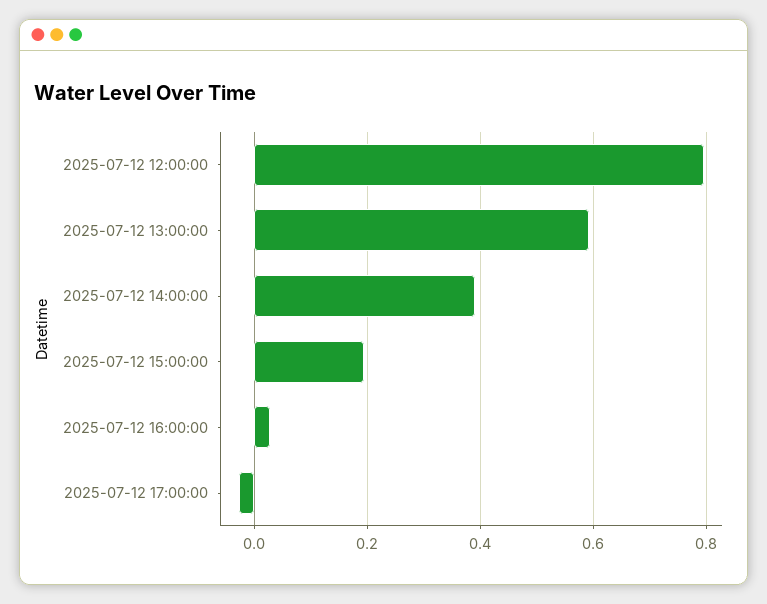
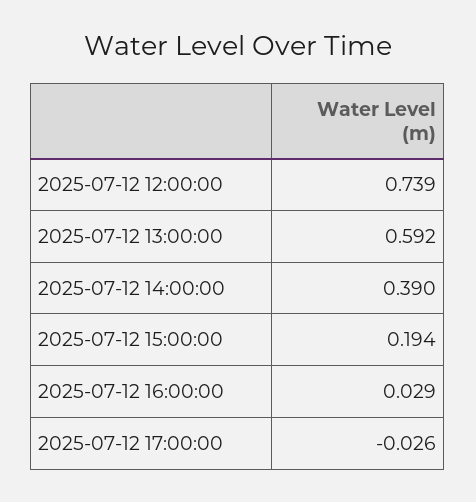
  {
-   "2025-07-12 12:00:00": 0.8,
+   "2025-07-12 12:00:00": 0.739,
    "2025-07-12 13:00:00": 0.592,
    "2025-07-12 14:00:00": 0.39,
    "2025-07-12 15:00:00": 0.194,
    "2025-07-12 16:00:00": 0.029,
    "2025-07-12 17:00:00": -0.026
  }

